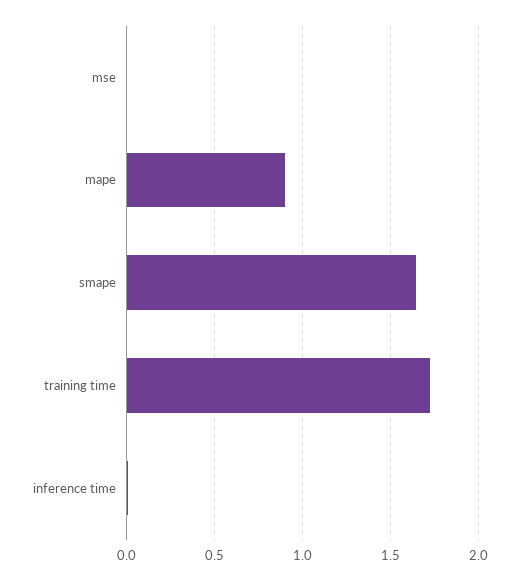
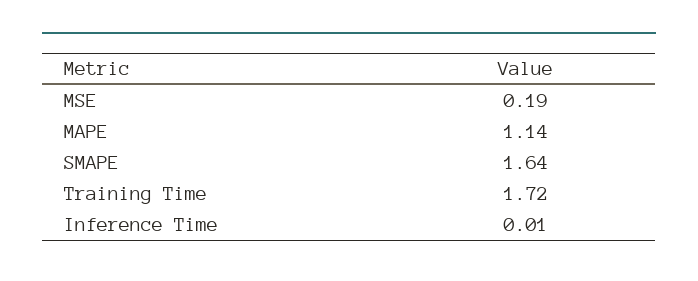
  {
-   "mse": 0,
+   "mse": 0.19,
-   "mape": 0.9,
+   "mape": 1.14,
    "smape": 1.64,
    "training time": 1.72,
    "inference time": 0.01
  }

